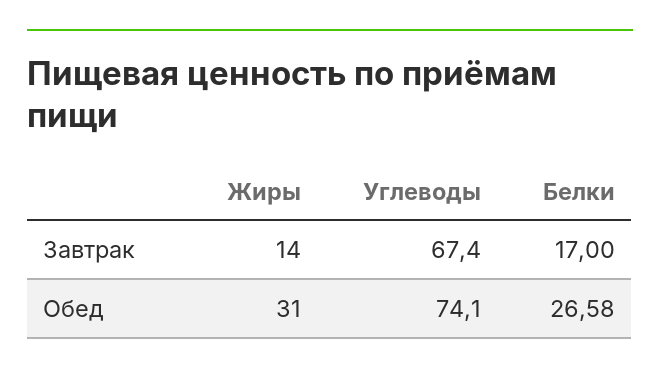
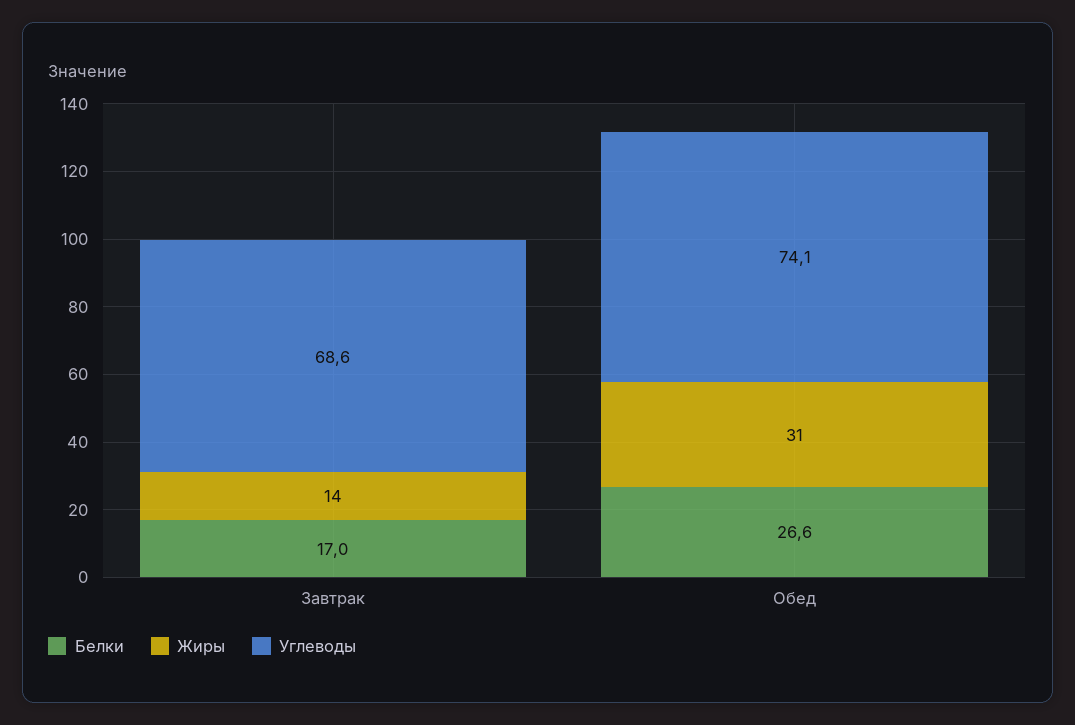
  {
    "Жиры": {
      "Завтрак": 14,
      "Обед": 31
    },
    "Углеводы": {
-     "Завтрак": 67.4,
+     "Завтрак": 68.6,
      "Обед": 74.1
    },
    "Белки": {
      "Завтрак": 17,
      "Обед": 26.58
    }
  }

